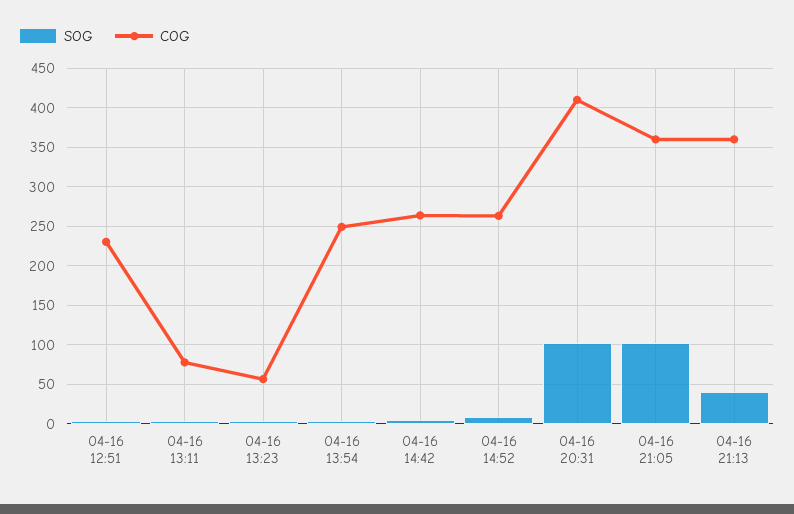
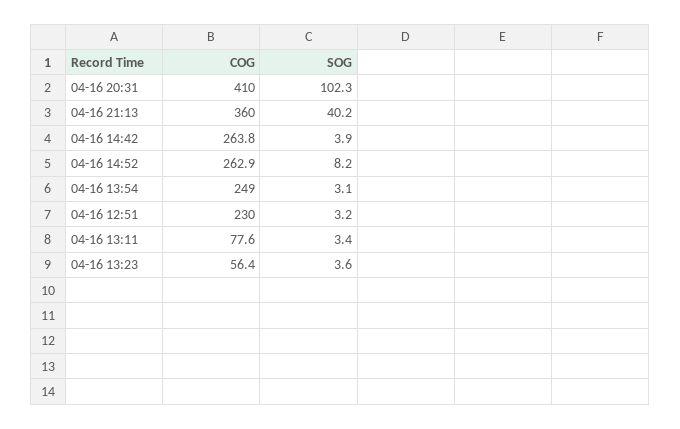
  {
    "SOG": {
      "04-16 12:51": 3.2,
      "04-16 13:11": 3.4,
      "04-16 13:23": 3.6,
      "04-16 13:54": 3.1,
      "04-16 14:42": 3.9,
      "04-16 14:52": 8.2,
      "04-16 20:31": 102.3,
-     "04-16 21:05": 100,
      "04-16 21:13": 40.2
    },
    "COG": {
      "04-16 12:51": 230,
      "04-16 13:11": 77.6,
      "04-16 13:23": 56.4,
      "04-16 13:54": 249,
      "04-16 14:42": 263.8,
      "04-16 14:52": 262.9,
      "04-16 20:31": 410,
-     "04-16 21:05": 360,
      "04-16 21:13": 360
    }
  }

